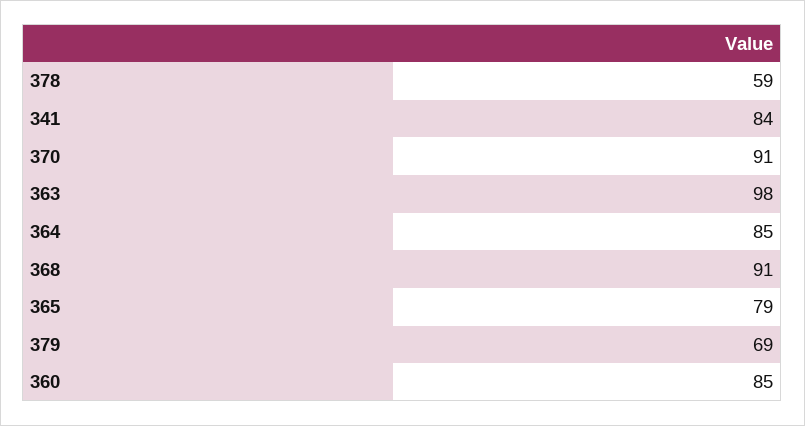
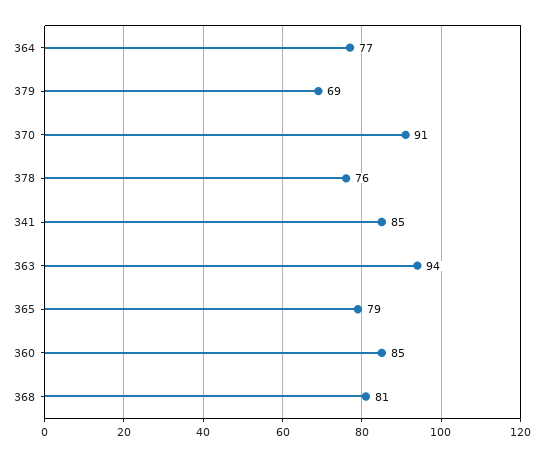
  {
-   "378": 59,
+   "378": 76,
-   "341": 84,
+   "341": 85,
    "370": 91,
-   "363": 98,
+   "363": 94,
-   "364": 85,
+   "364": 77,
-   "368": 91,
+   "368": 81,
    "365": 79,
    "379": 69,
    "360": 85
  }

